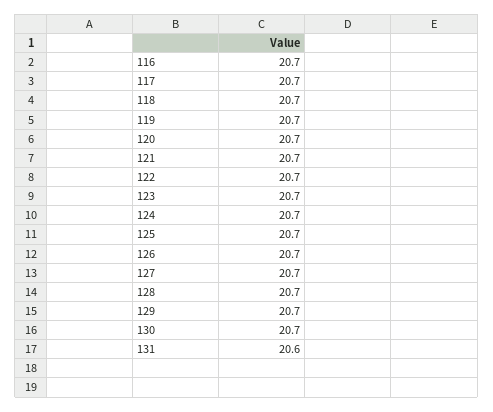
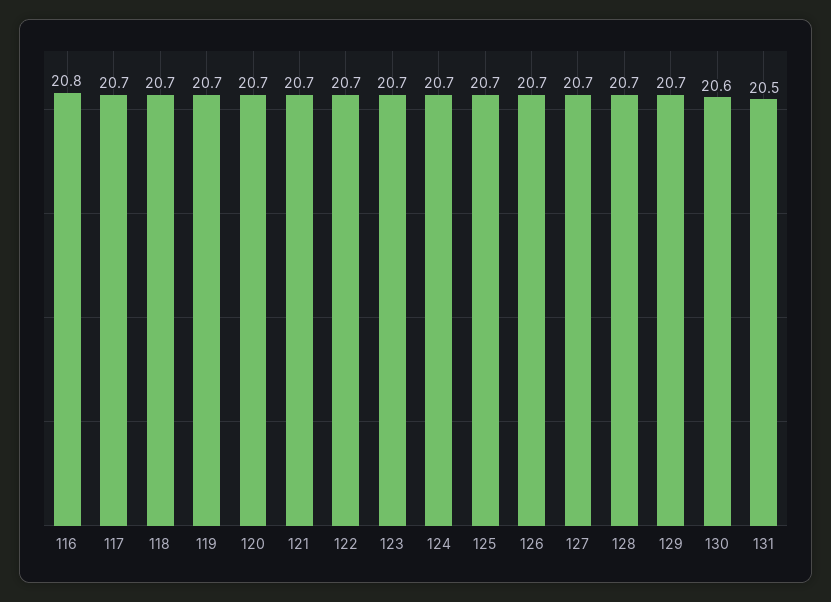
  {
-   "116": 20.7,
+   "116": 20.8,
    "117": 20.7,
    "118": 20.7,
    "119": 20.7,
    "120": 20.7,
    "121": 20.7,
    "122": 20.7,
    "123": 20.7,
    "124": 20.7,
    "125": 20.7,
    "126": 20.7,
    "127": 20.7,
    "128": 20.7,
    "129": 20.7,
-   "130": 20.7,
+   "130": 20.6,
-   "131": 20.6
+   "131": 20.5
  }

